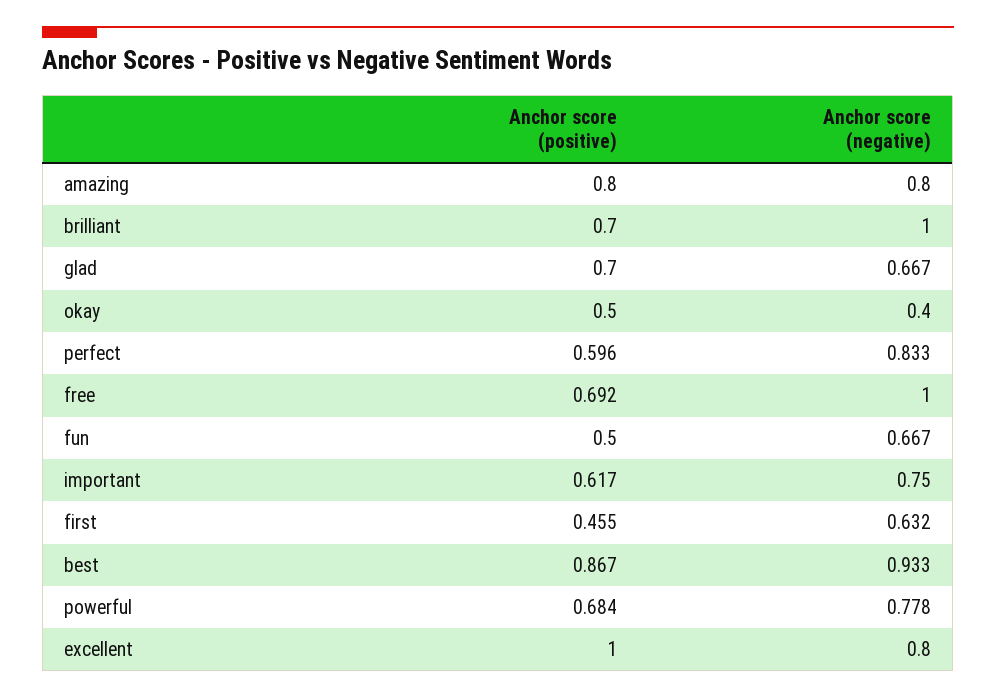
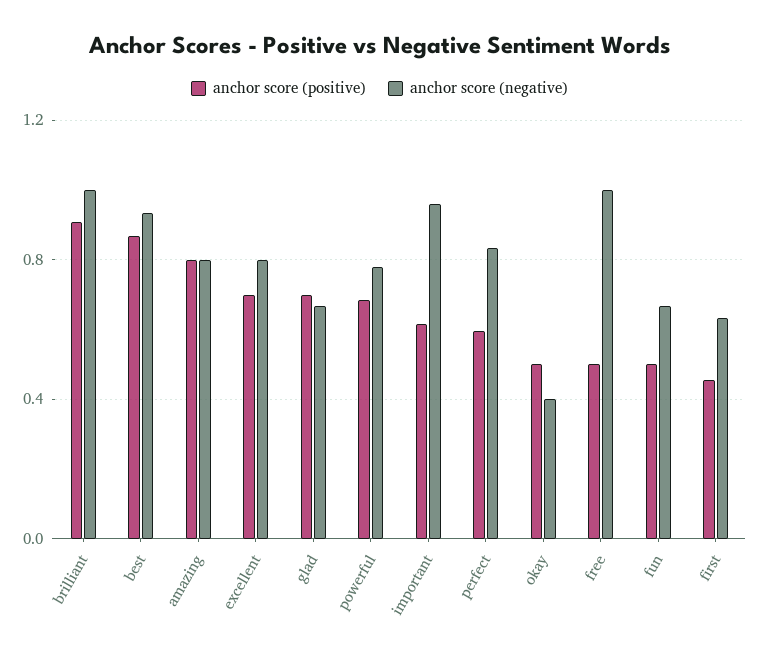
  {
    "Anchor score (positive)": {
      "amazing": 0.8,
-     "brilliant": 0.7,
+     "brilliant": 0.9,
      "glad": 0.7,
      "okay": 0.5,
      "perfect": 0.596,
-     "free": 0.692,
+     "free": 0.5,
      "fun": 0.5,
      "important": 0.617,
      "first": 0.455,
      "best": 0.867,
      "powerful": 0.684,
-     "excellent": 1
+     "excellent": 0.7
    },
    "Anchor score (negative)": {
      "amazing": 0.8,
      "brilliant": 1,
      "glad": 0.667,
      "okay": 0.4,
      "perfect": 0.833,
      "free": 1,
      "fun": 0.667,
-     "important": 0.75,
+     "important": 0.95,
      "first": 0.632,
      "best": 0.933,
      "powerful": 0.778,
      "excellent": 0.8
    }
  }

